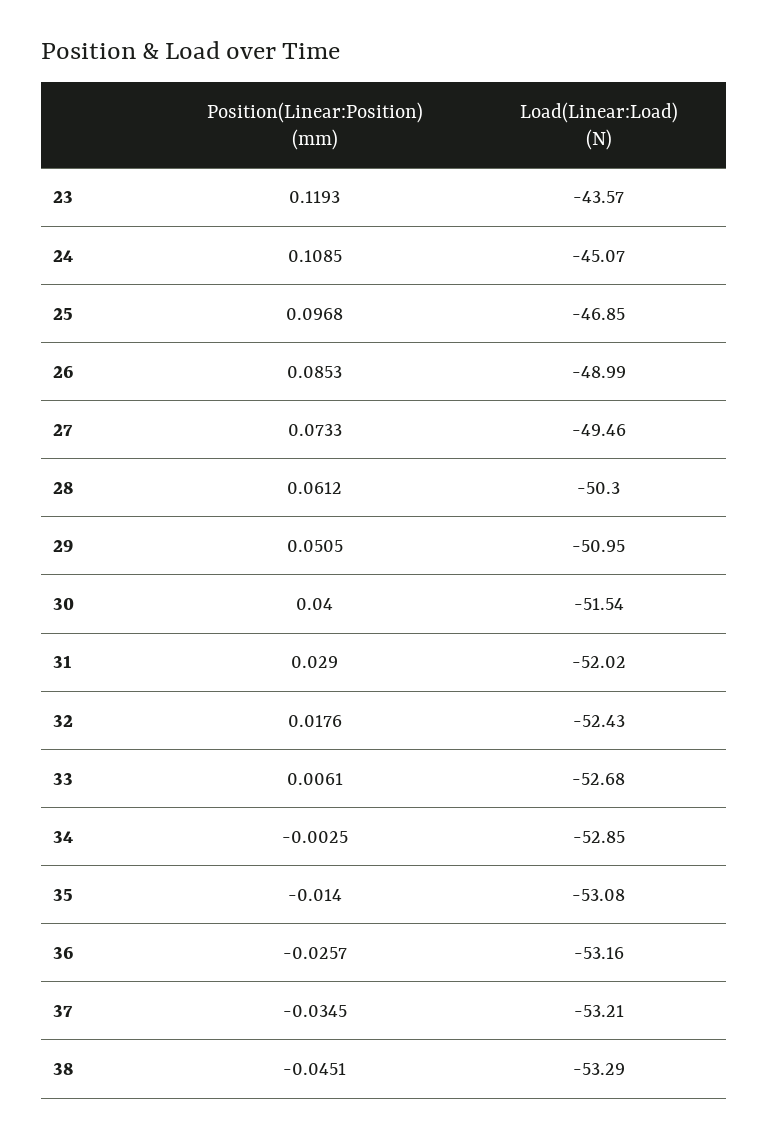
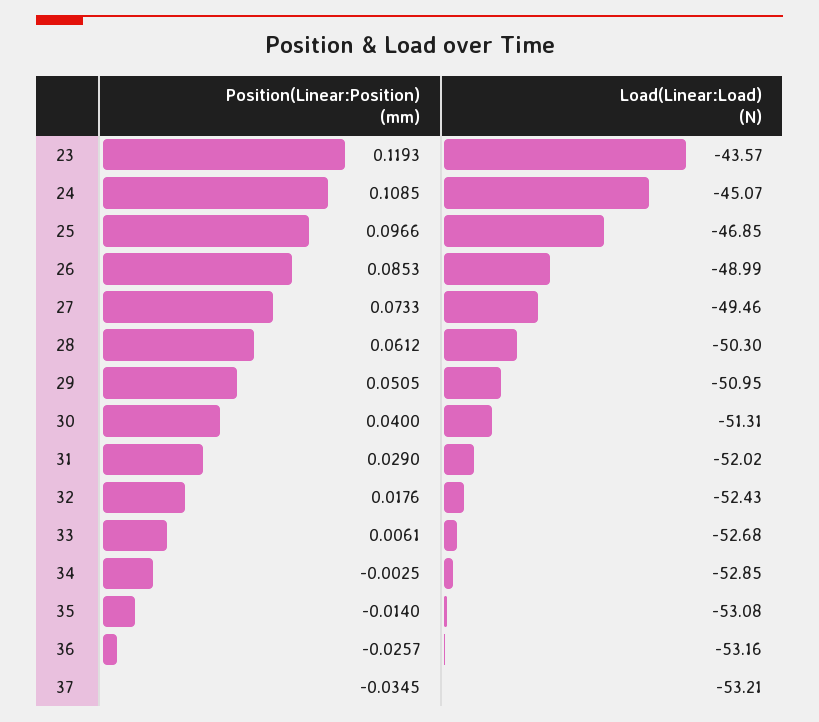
  {
    "Position(Linear:Position) (mm)": {
      "23": 0.1193,
      "24": 0.1085,
-     "25": 0.0968,
+     "25": 0.0966,
      "26": 0.0853,
      "27": 0.0733,
      "28": 0.0612,
      "29": 0.0505,
      "30": 0.04,
      "31": 0.029,
      "32": 0.0176,
      "33": 0.0061,
      "34": -0.0025,
      "35": -0.014,
      "36": -0.0257,
-     "37": -0.0345,
+     "37": -0.0345
-     "38": -0.0451
    },
    "Load(Linear:Load) (N)": {
      "23": -43.57,
      "24": -45.07,
      "25": -46.85,
      "26": -48.99,
      "27": -49.46,
      "28": -50.3,
      "29": -50.95,
-     "30": -51.54,
+     "30": -51.31,
      "31": -52.02,
      "32": -52.43,
      "33": -52.68,
      "34": -52.85,
      "35": -53.08,
      "36": -53.16,
-     "37": -53.21,
+     "37": -53.21
-     "38": -53.29
    }
  }

